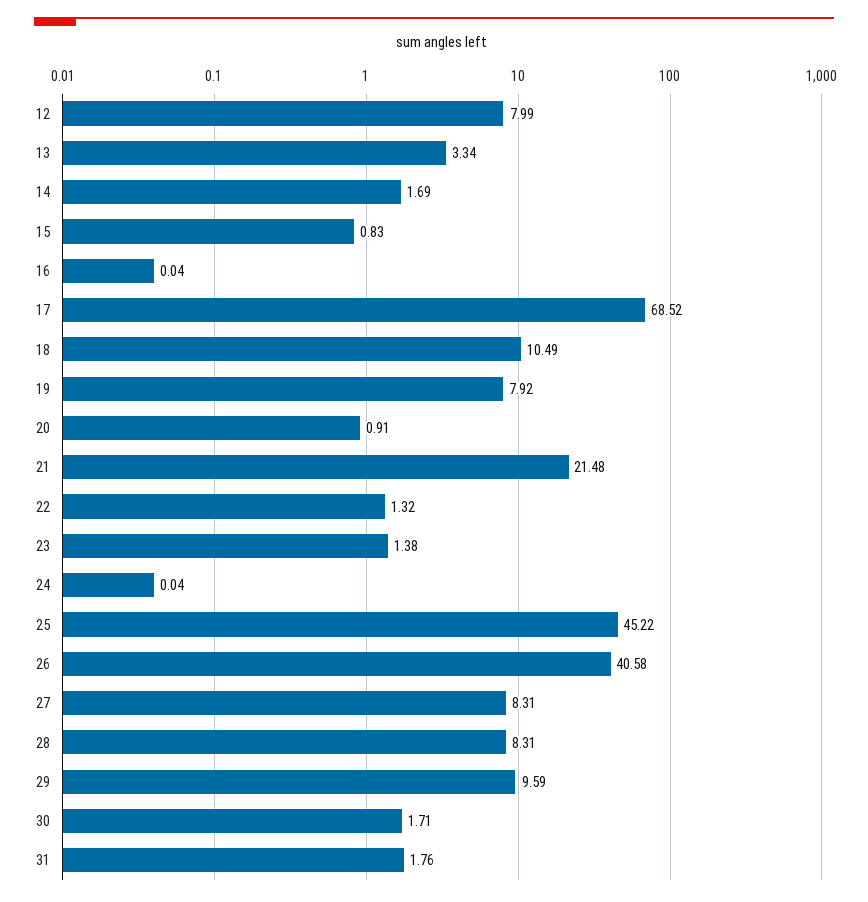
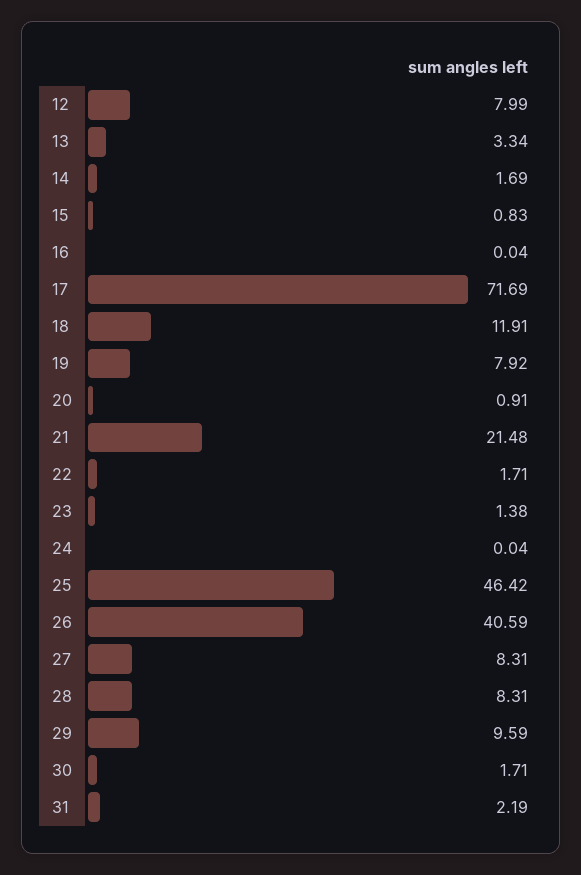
  {
    "12": 7.99,
    "13": 3.34,
    "14": 1.69,
    "15": 0.83,
    "16": 0.04,
-   "17": 68.52,
+   "17": 71.69,
-   "18": 10.49,
+   "18": 11.91,
    "19": 7.92,
    "20": 0.91,
    "21": 21.48,
-   "22": 1.32,
+   "22": 1.71,
    "23": 1.38,
    "24": 0.04,
-   "25": 45.22,
+   "25": 46.42,
-   "26": 40.58,
+   "26": 40.59,
    "27": 8.31,
    "28": 8.31,
    "29": 9.59,
    "30": 1.71,
-   "31": 1.76
+   "31": 2.19
  }

